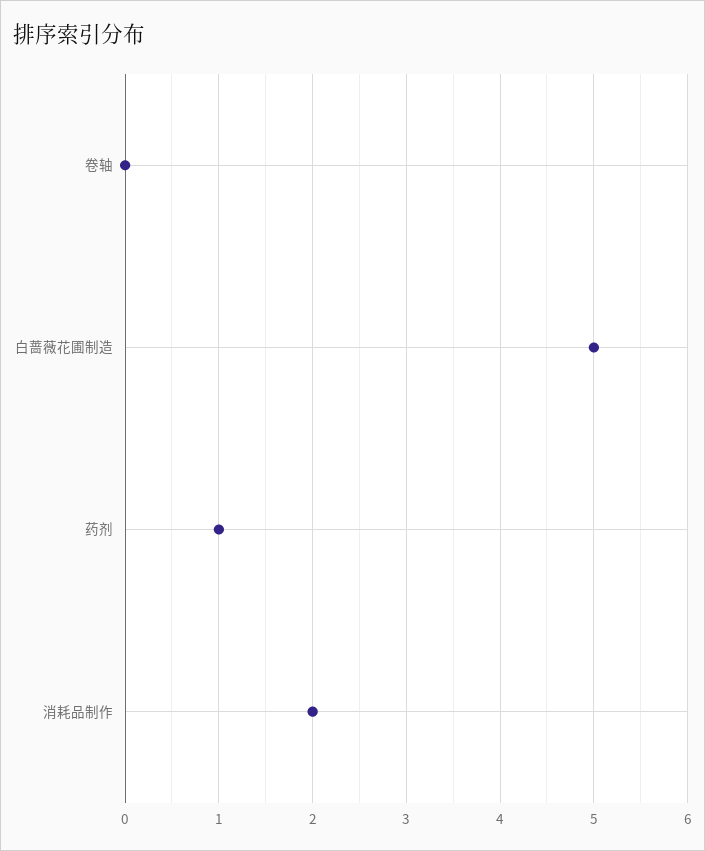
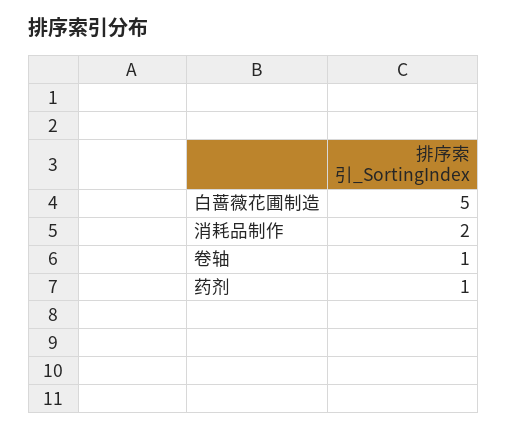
  {
-   "卷轴": 0,
+   "卷轴": 1,
    "白蔷薇花圃制造": 5,
    "药剂": 1,
    "消耗品制作": 2
  }

